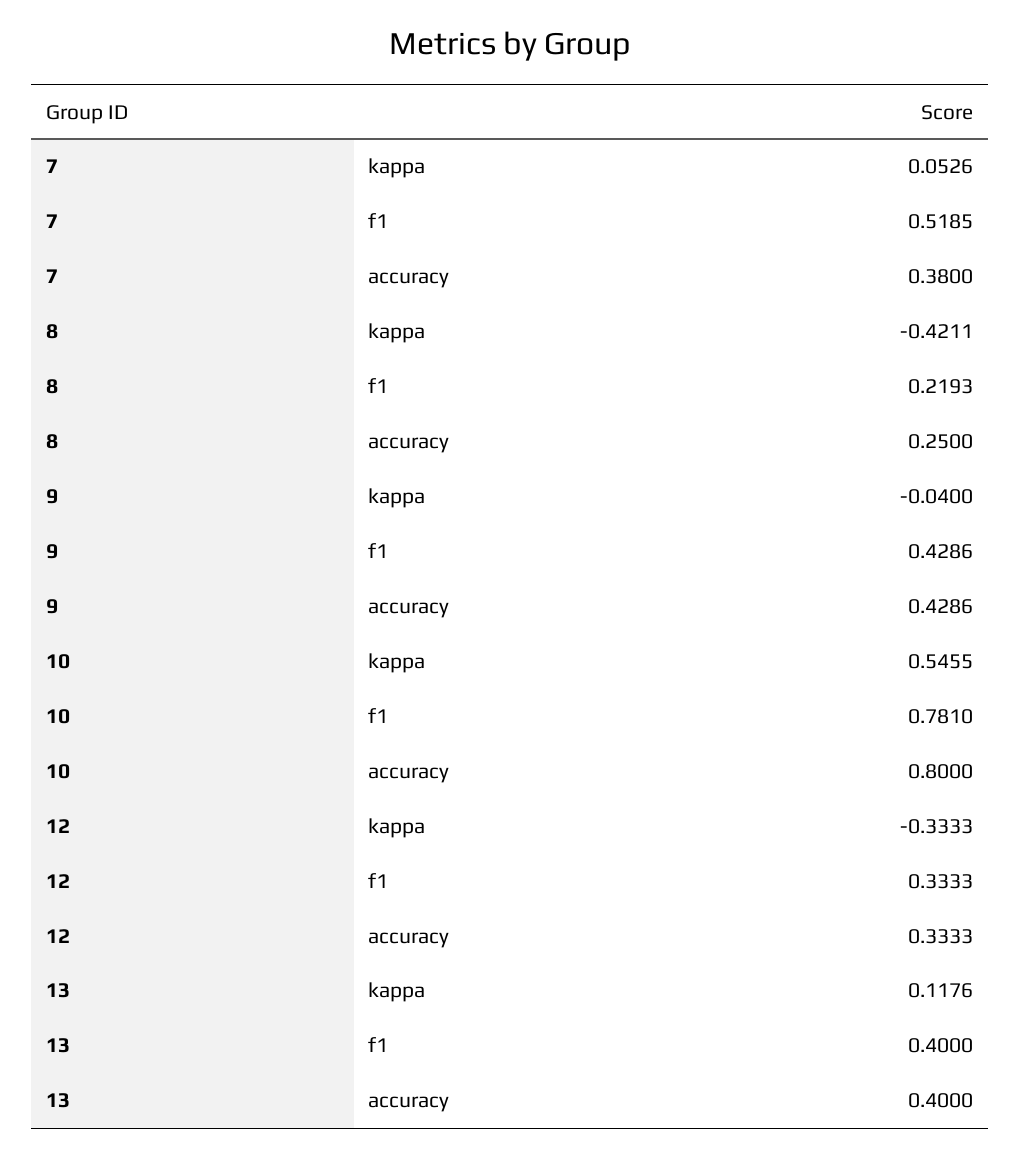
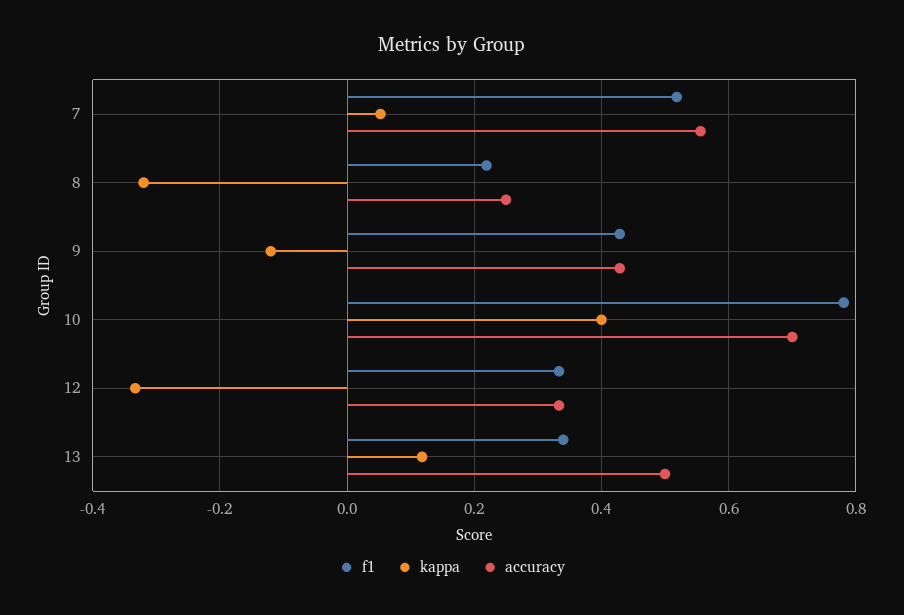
  {
    "kappa": {
      "7": 0.0526,
-     "8": -0.4211,
+     "8": -0.32,
-     "9": -0.04,
+     "9": -0.12,
-     "10": 0.5455,
+     "10": 0.4,
      "12": -0.3333,
      "13": 0.1176
    },
    "f1": {
      "7": 0.5185,
      "8": 0.2193,
      "9": 0.4286,
      "10": 0.781,
      "12": 0.3333,
-     "13": 0.4
+     "13": 0.34
    },
    "accuracy": {
-     "7": 0.38,
+     "7": 0.56,
      "8": 0.25,
      "9": 0.4286,
-     "10": 0.8,
+     "10": 0.7,
      "12": 0.3333,
-     "13": 0.4
+     "13": 0.5
    }
  }

